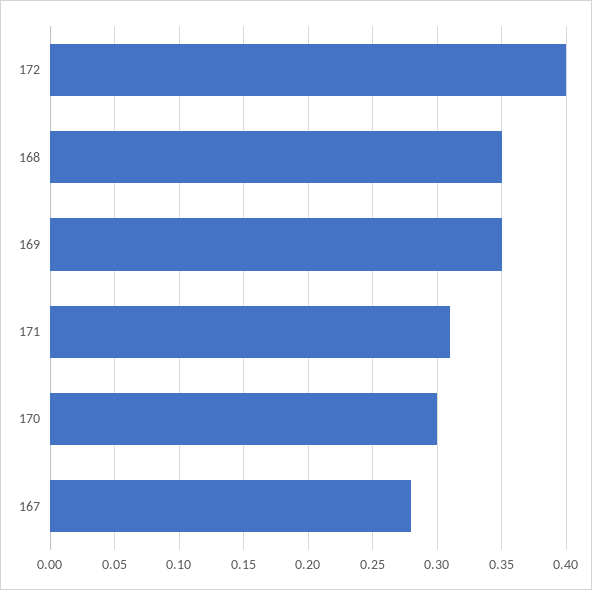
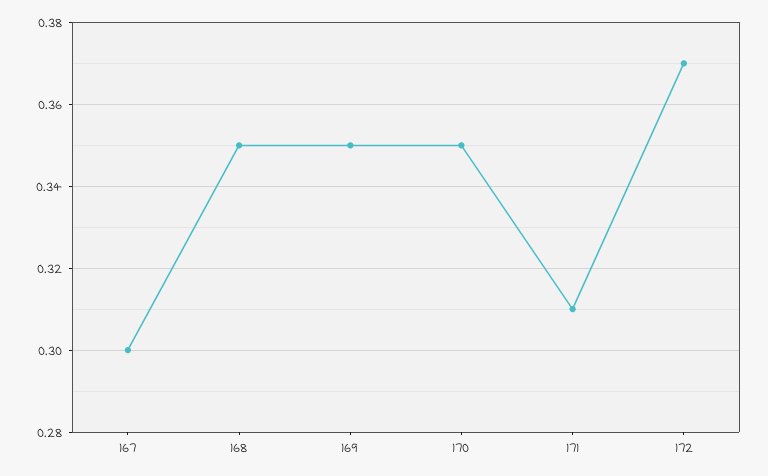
  {
-   "172": 0.4,
+   "172": 0.37,
    "168": 0.35,
    "169": 0.35,
    "171": 0.31,
-   "170": 0.3,
+   "170": 0.35,
-   "167": 0.28
+   "167": 0.3
  }

